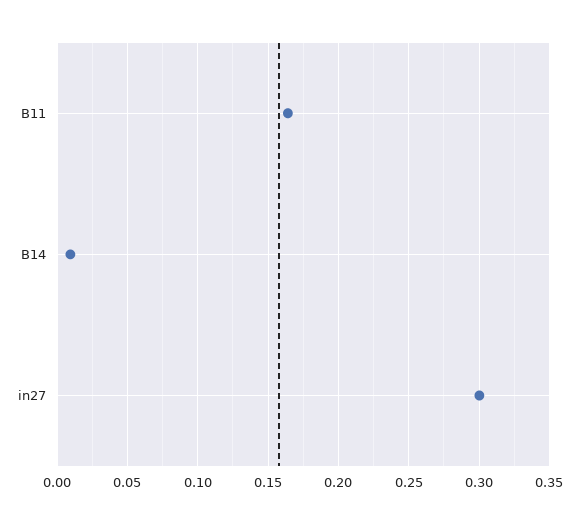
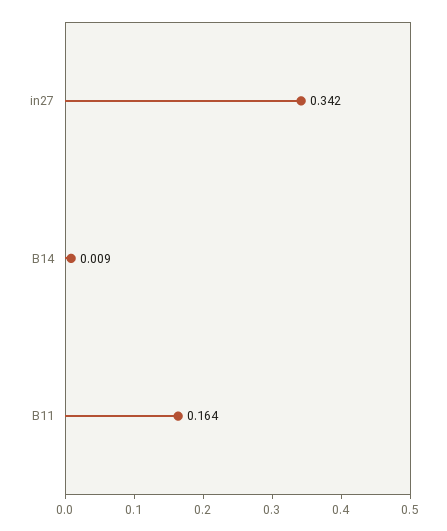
  {
    "B11": 0.164,
    "B14": 0.009,
-   "in27": 0.3
+   "in27": 0.342
  }

